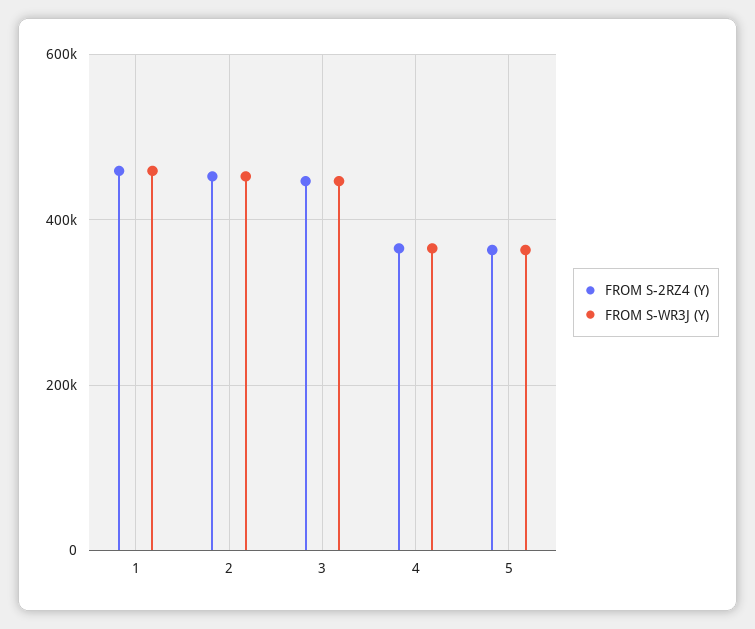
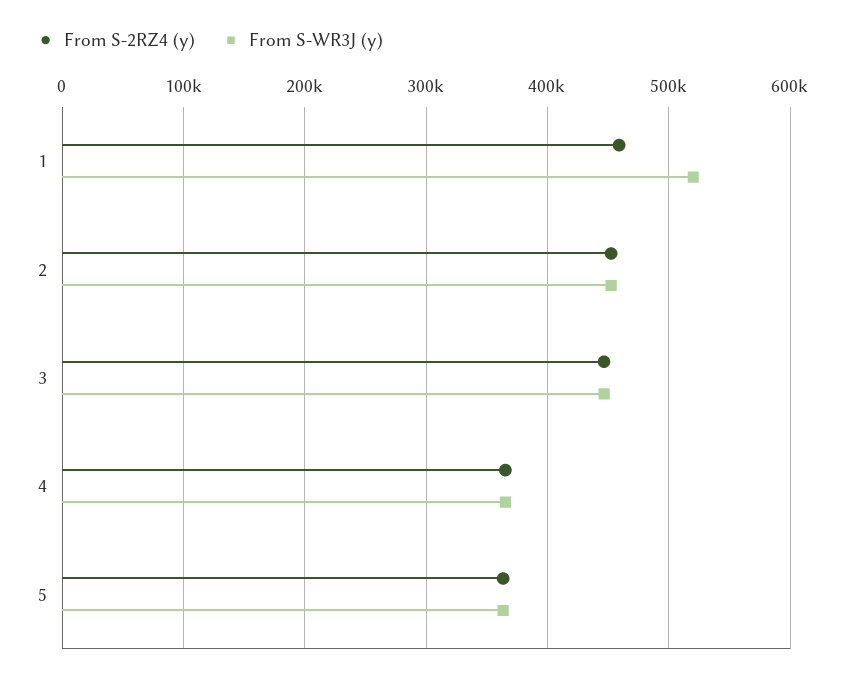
  {
    "FROM S-2RZ4 (Y)": {
      "1": 460000,
      "2": 450000,
      "3": 450000,
      "4": 370000,
      "5": 360000
    },
    "FROM S-WR3J (Y)": {
-     "1": 460000,
+     "1": 520000,
      "2": 450000,
      "3": 450000,
      "4": 370000,
      "5": 360000
    }
  }

